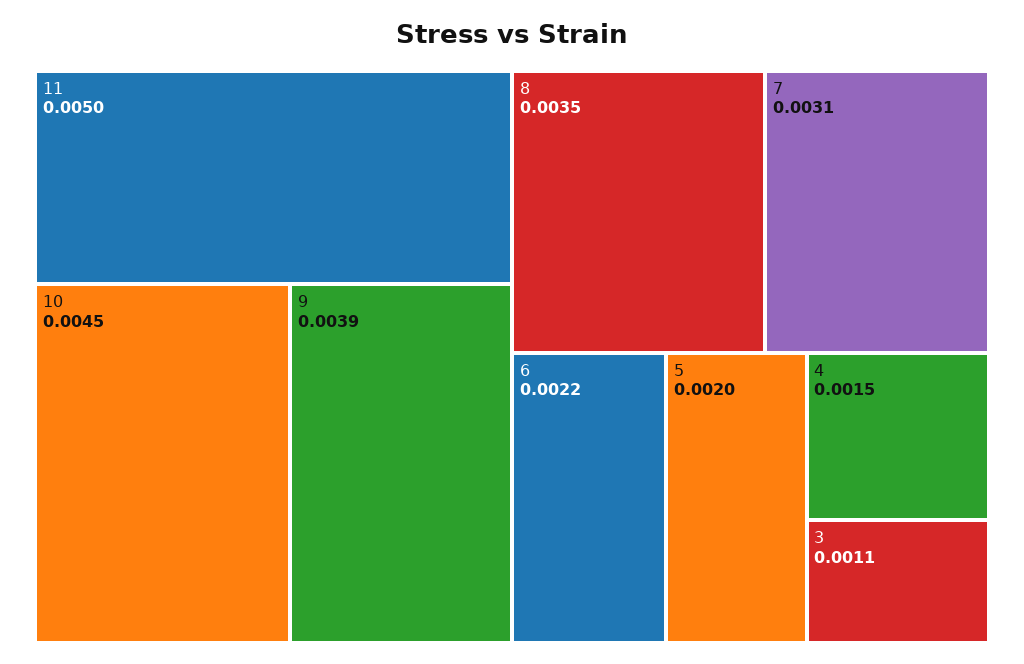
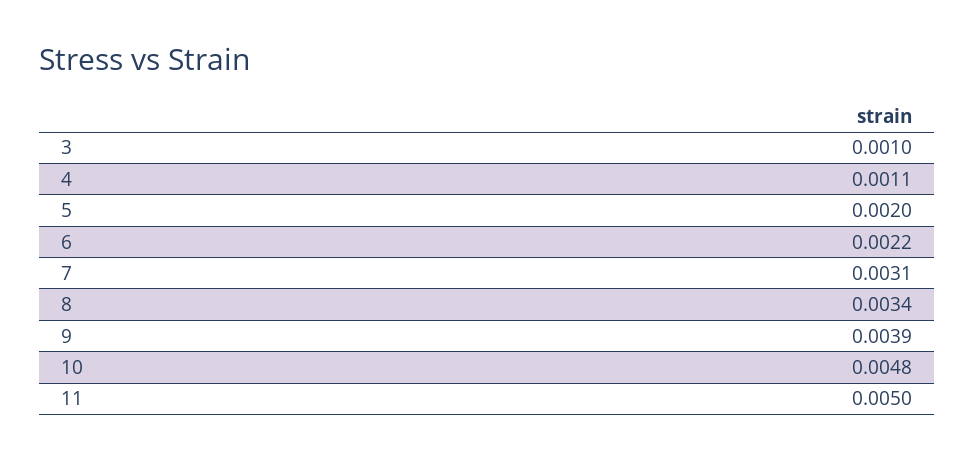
  {
    "11": 0.005,
-   "10": 0.0045,
+   "10": 0.0048,
    "9": 0.0039,
-   "8": 0.0035,
+   "8": 0.0034,
    "7": 0.0031,
    "6": 0.0022,
    "5": 0.002,
-   "4": 0.0015,
+   "4": 0.0011,
-   "3": 0.0011
+   "3": 0.001
  }

